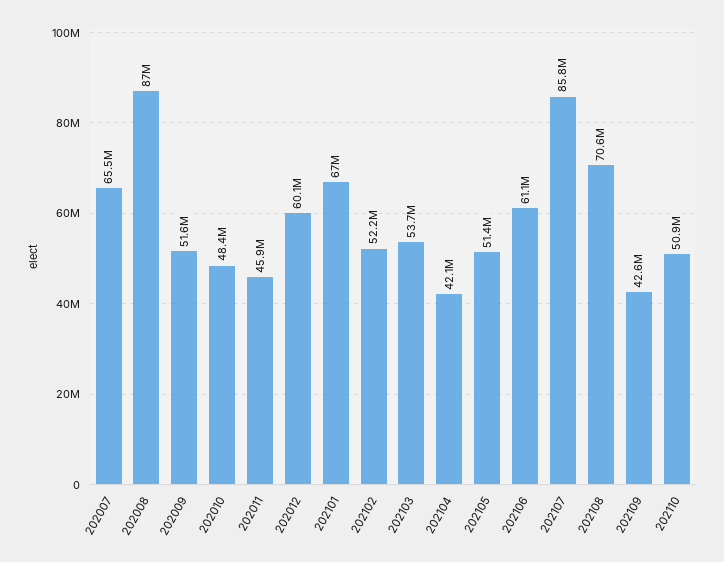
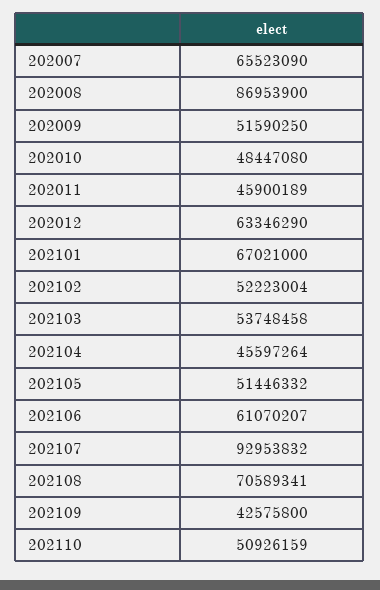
  {
    "202007": 65523090,
    "202008": 86953900,
    "202009": 51590250,
    "202010": 48447080,
    "202011": 45900189,
-   "202012": 60100000,
+   "202012": 63346290,
    "202101": 67021000,
    "202102": 52223004,
    "202103": 53748458,
-   "202104": 42100000,
+   "202104": 45597264,
    "202105": 51446332,
    "202106": 61070207,
-   "202107": 85800000,
+   "202107": 92953832,
    "202108": 70589341,
    "202109": 42575800,
    "202110": 50926159
  }

